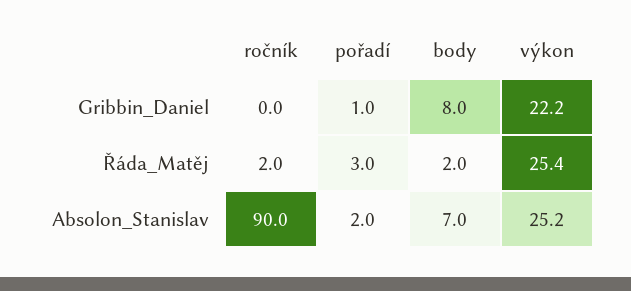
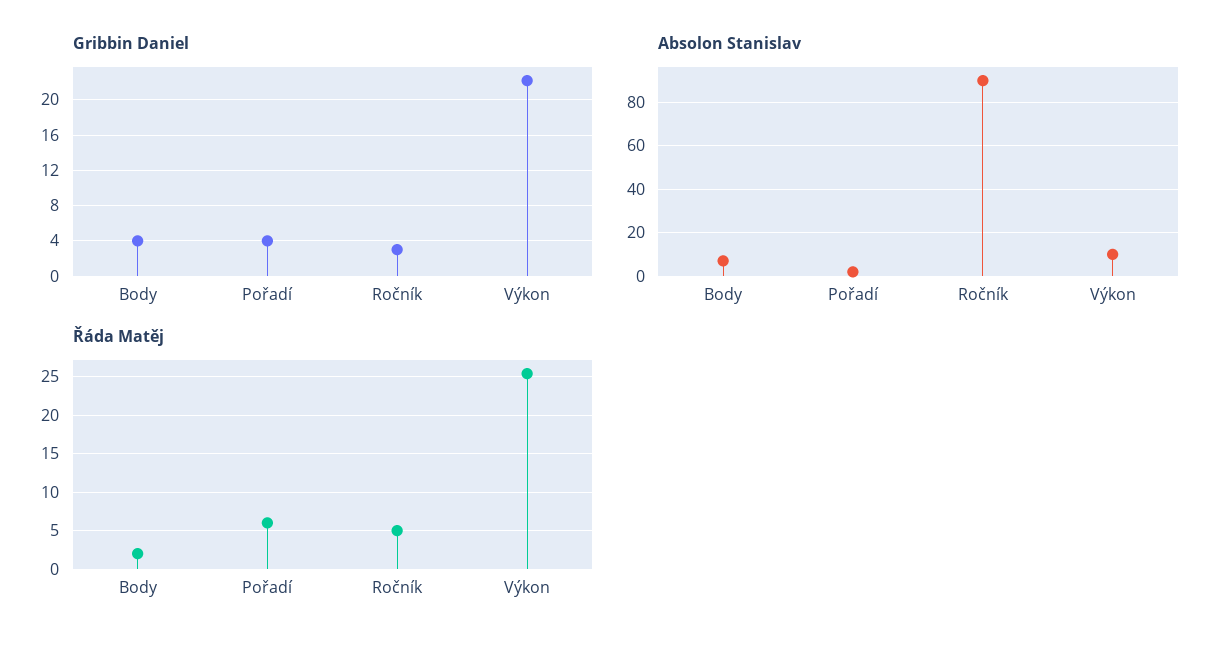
  {
    "Gribbin_Daniel": {
-     "ročník": 0,
+     "ročník": 3,
-     "pořadí": 1,
+     "pořadí": 4,
-     "body": 8,
+     "body": 4,
      "výkon": 22.2
    },
    "Řáda_Matěj": {
-     "ročník": 2,
+     "ročník": 5,
-     "pořadí": 3,
+     "pořadí": 6,
      "body": 2,
      "výkon": 25.4
    },
    "Absolon_Stanislav": {
      "ročník": 90,
      "pořadí": 2,
      "body": 7,
-     "výkon": 25.2
+     "výkon": 10
    }
  }

